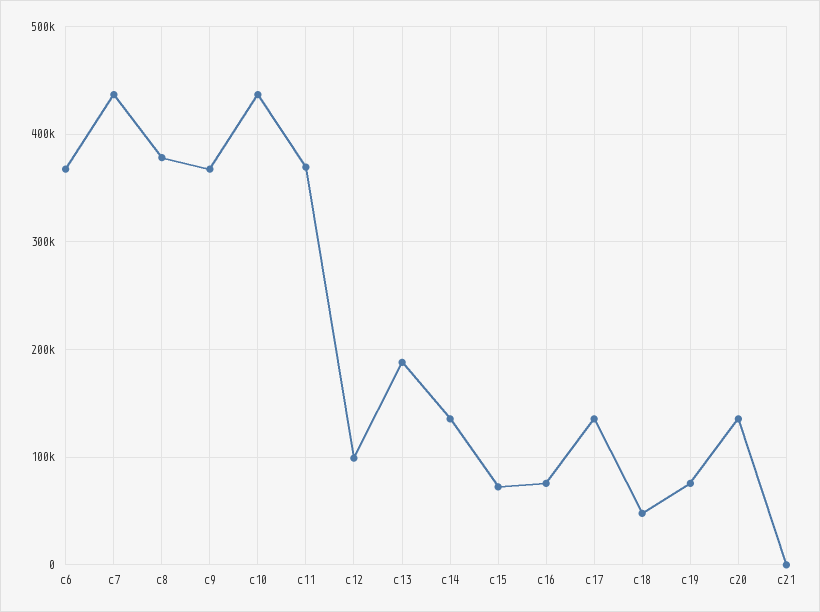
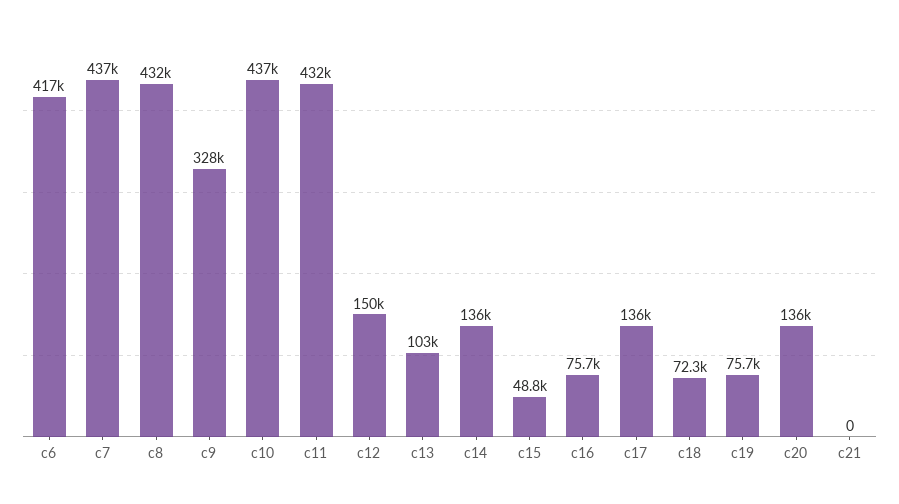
  {
-   "c6": 370000,
+   "c6": 417000,
    "c7": 437000,
-   "c8": 380000,
+   "c8": 432000,
-   "c9": 370000,
+   "c9": 328000,
    "c10": 437000,
-   "c11": 370000,
+   "c11": 432000,
-   "c12": 100000,
+   "c12": 150000,
-   "c13": 190000,
+   "c13": 103000,
    "c14": 136000,
-   "c15": 70000,
+   "c15": 48800,
    "c16": 75700,
    "c17": 136000,
-   "c18": 50000,
+   "c18": 72300,
    "c19": 75700,
    "c20": 136000,
    "c21": 0
  }

